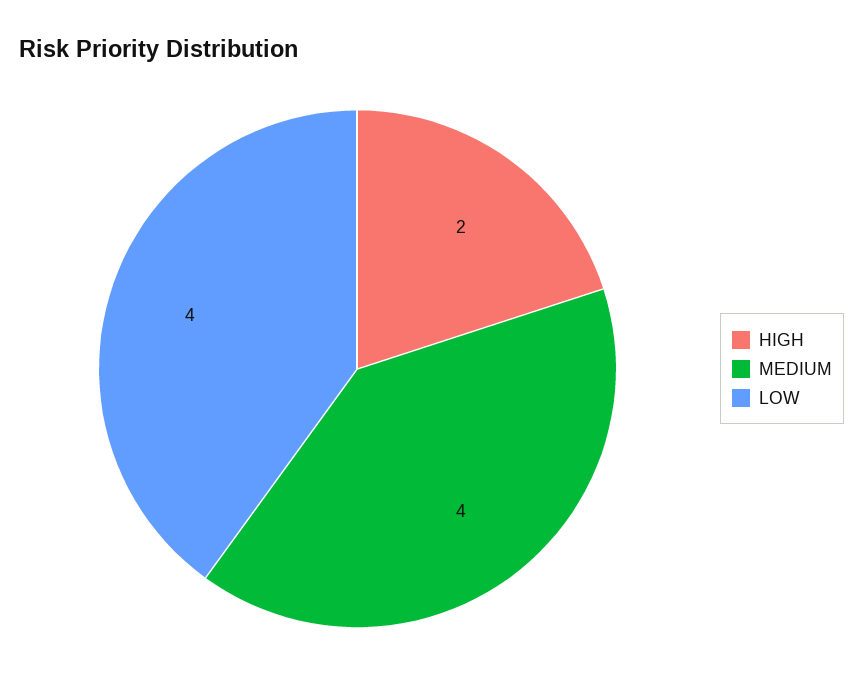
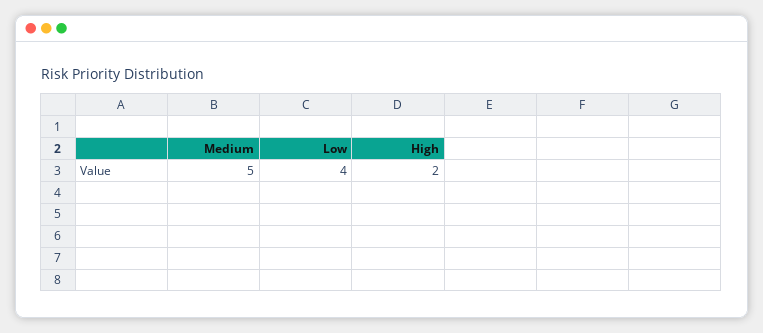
  {
    "HIGH": 2,
-   "MEDIUM": 4,
+   "MEDIUM": 5,
    "LOW": 4
  }

